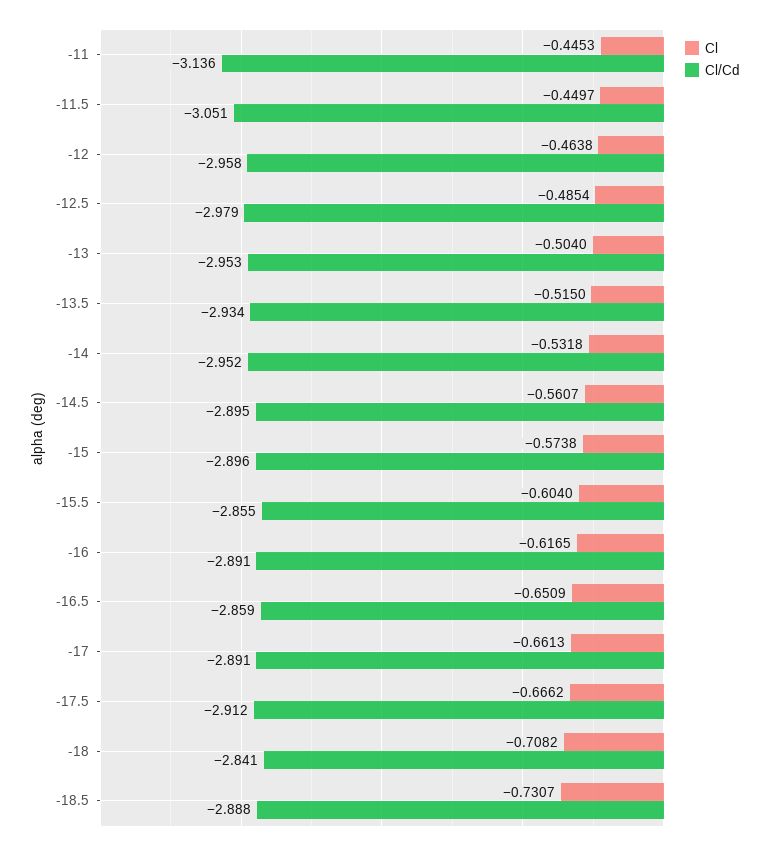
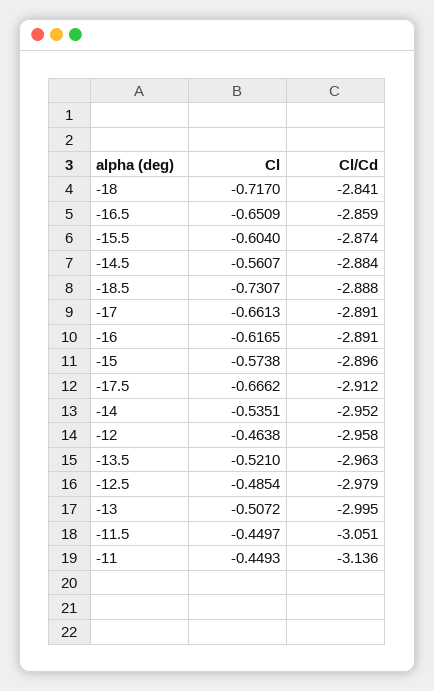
  {
    "Cl": {
-     "-11": -0.4453,
+     "-11": -0.4493,
      "-11.5": -0.4497,
      "-12": -0.4638,
      "-12.5": -0.4854,
-     "-13": -0.504,
+     "-13": -0.5072,
-     "-13.5": -0.515,
+     "-13.5": -0.521,
-     "-14": -0.5318,
+     "-14": -0.5351,
      "-14.5": -0.5607,
      "-15": -0.5738,
      "-15.5": -0.604,
      "-16": -0.6165,
      "-16.5": -0.6509,
      "-17": -0.6613,
      "-17.5": -0.6662,
-     "-18": -0.7082,
+     "-18": -0.717,
      "-18.5": -0.7307
    },
    "Cl/Cd": {
      "-11": -3.136,
      "-11.5": -3.051,
      "-12": -2.958,
      "-12.5": -2.979,
-     "-13": -2.953,
+     "-13": -2.995,
-     "-13.5": -2.934,
+     "-13.5": -2.963,
      "-14": -2.952,
-     "-14.5": -2.895,
+     "-14.5": -2.884,
      "-15": -2.896,
-     "-15.5": -2.855,
+     "-15.5": -2.874,
      "-16": -2.891,
      "-16.5": -2.859,
      "-17": -2.891,
      "-17.5": -2.912,
      "-18": -2.841,
      "-18.5": -2.888
    }
  }

